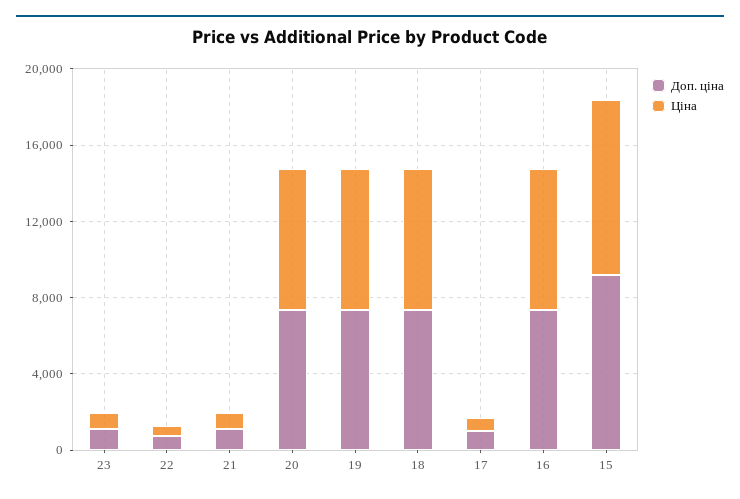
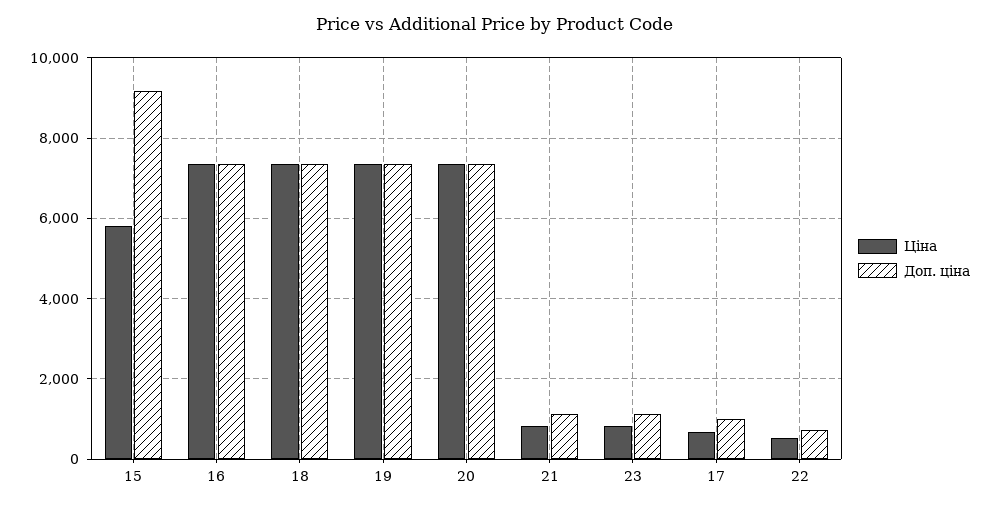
  {
    "Доп. ціна": {
      "23": 1200,
      "22": 800,
      "21": 1200,
      "20": 7400,
      "19": 7400,
      "18": 7400,
      "17": 1000,
      "16": 7400,
      "15": 9200
    },
    "Ціна": {
      "23": 800,
      "22": 600,
      "21": 800,
      "20": 7400,
      "19": 7400,
      "18": 7400,
      "17": 600,
      "16": 7400,
-     "15": 9000
+     "15": 5800
    }
  }

